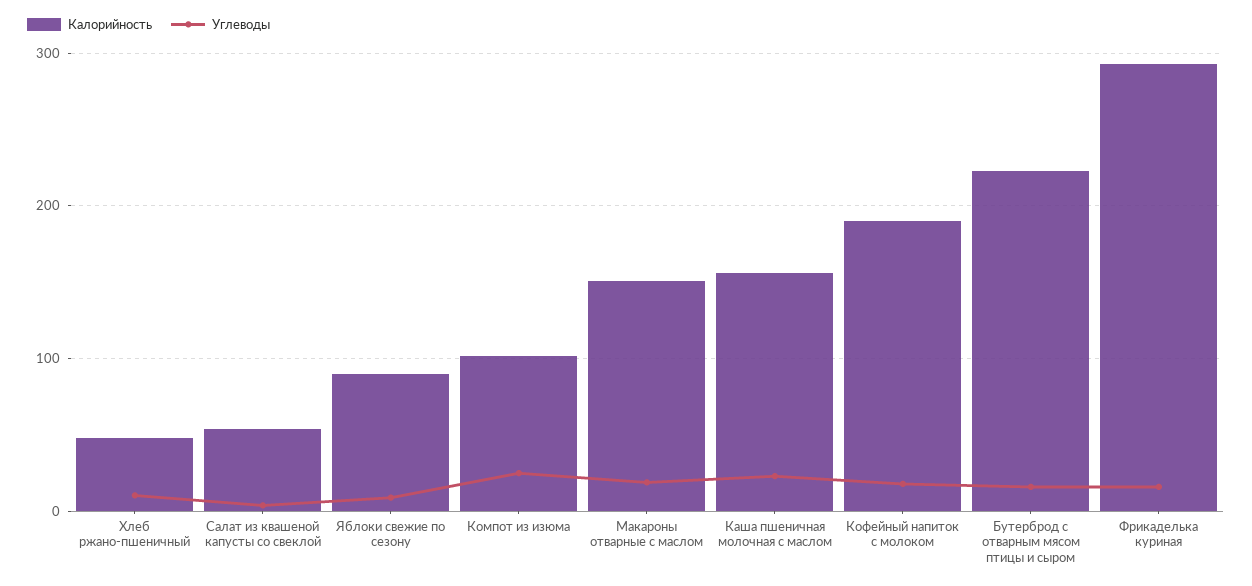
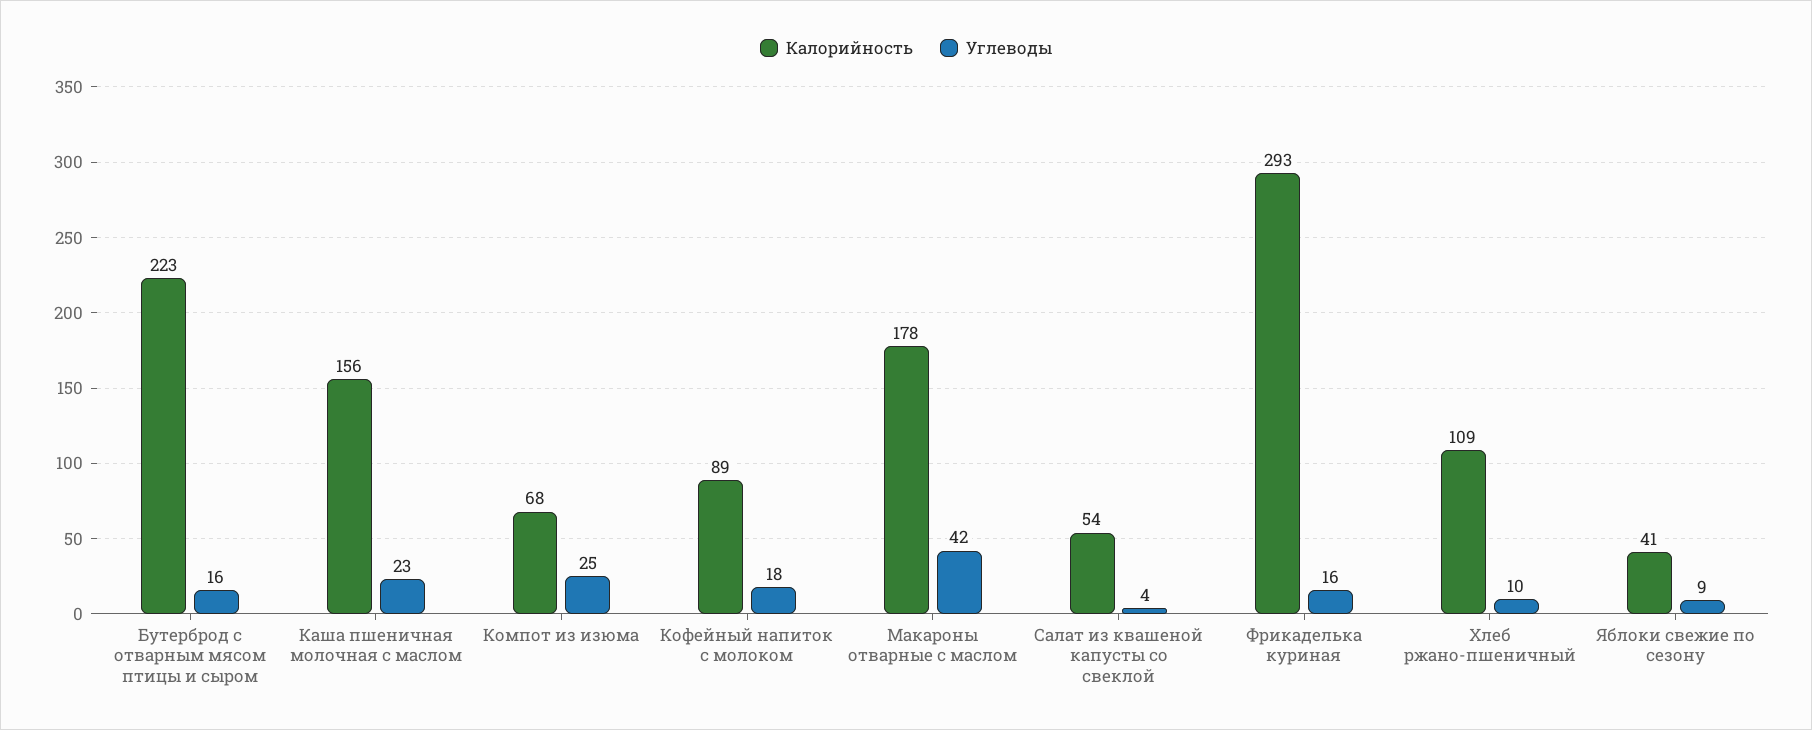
  {
    "Калорийность": {
-     "Хлеб ржано-пшеничный": 50,
+     "Хлеб ржано-пшеничный": 109,
      "Салат из квашеной капусты со свеклой": 54,
-     "Яблоки свежие по сезону": 90,
+     "Яблоки свежие по сезону": 41,
-     "Компот из изюма": 100,
+     "Компот из изюма": 68,
-     "Макароны отварные с маслом": 150,
+     "Макароны отварные с маслом": 178,
      "Каша пшеничная молочная с маслом": 156,
-     "Кофейный напиток с молоком": 190,
+     "Кофейный напиток с молоком": 89,
      "Бутерброд с отварным мясом птицы и сыром": 223,
      "Фрикаделька куриная": 293
    },
    "Углеводы": {
      "Хлеб ржано-пшеничный": 10,
      "Салат из квашеной капусты со свеклой": 4,
      "Яблоки свежие по сезону": 9,
      "Компот из изюма": 25,
-     "Макароны отварные с маслом": 20,
+     "Макароны отварные с маслом": 42,
      "Каша пшеничная молочная с маслом": 23,
      "Кофейный напиток с молоком": 18,
      "Бутерброд с отварным мясом птицы и сыром": 16,
      "Фрикаделька куриная": 16
    }
  }

